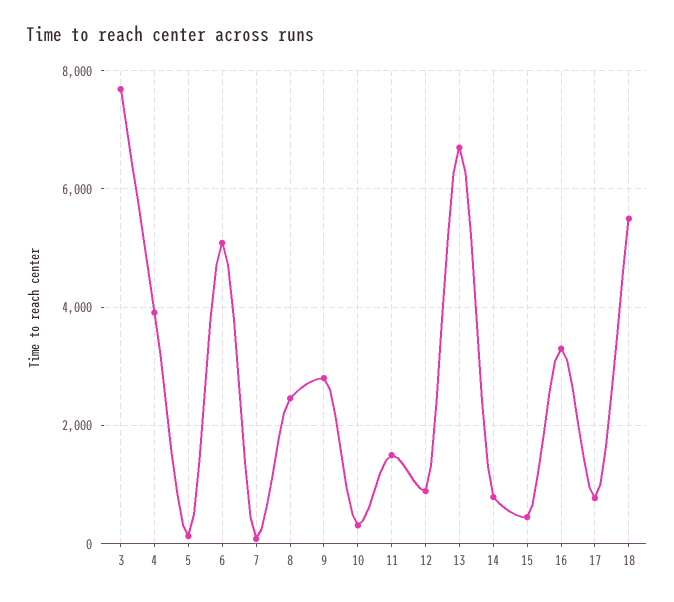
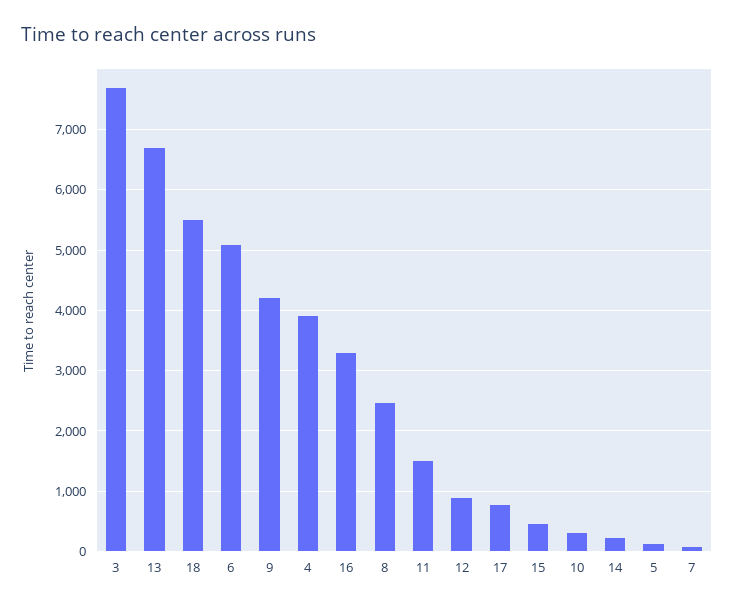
  {
    "3": 7700,
    "4": 3900,
    "5": 100,
    "6": 5100,
    "7": 100,
    "8": 2500,
-   "9": 2800,
+   "9": 4200,
    "10": 300,
    "11": 1500,
    "12": 900,
    "13": 6700,
-   "14": 800,
+   "14": 200,
    "15": 500,
    "16": 3300,
    "17": 800,
    "18": 5500
  }

